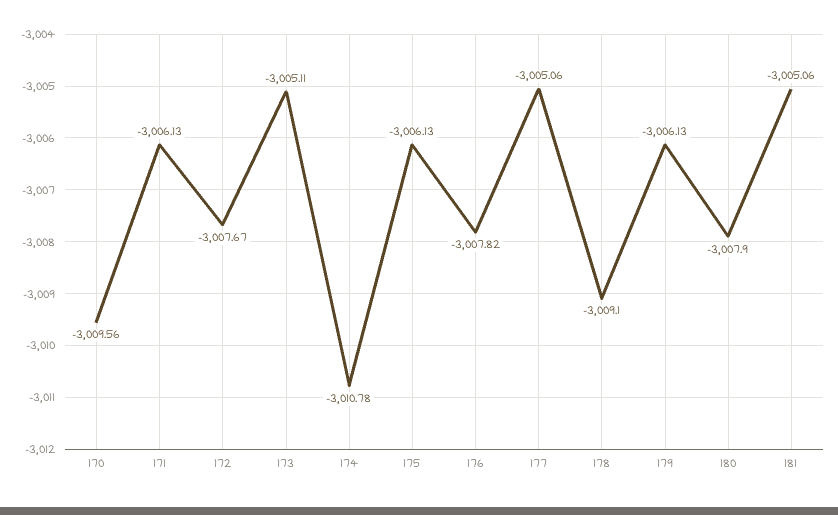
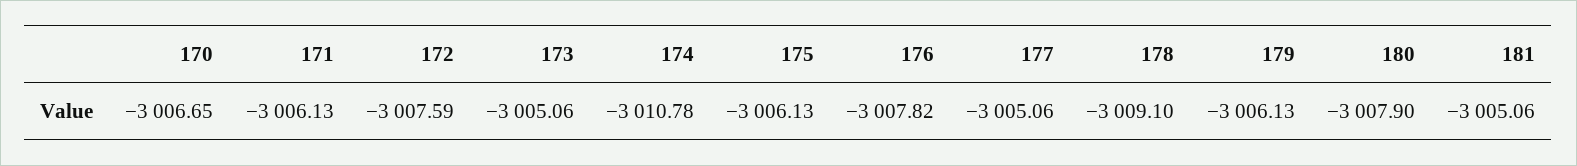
  {
-   "170": -3009.56,
+   "170": -3006.65,
    "171": -3006.13,
-   "172": -3007.67,
+   "172": -3007.59,
-   "173": -3005.11,
+   "173": -3005.06,
    "174": -3010.78,
    "175": -3006.13,
    "176": -3007.82,
    "177": -3005.06,
    "178": -3009.1,
    "179": -3006.13,
    "180": -3007.9,
    "181": -3005.06
  }

